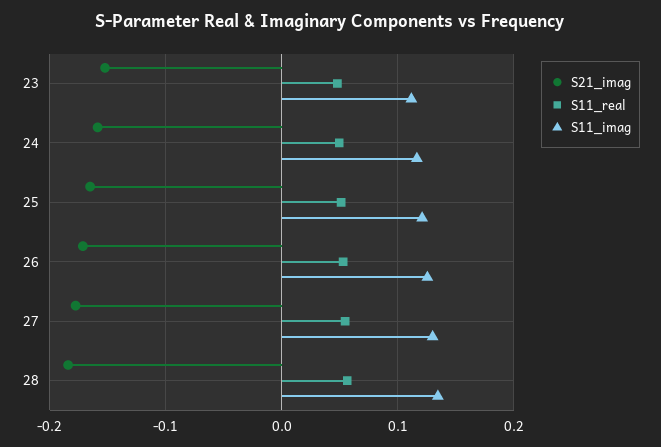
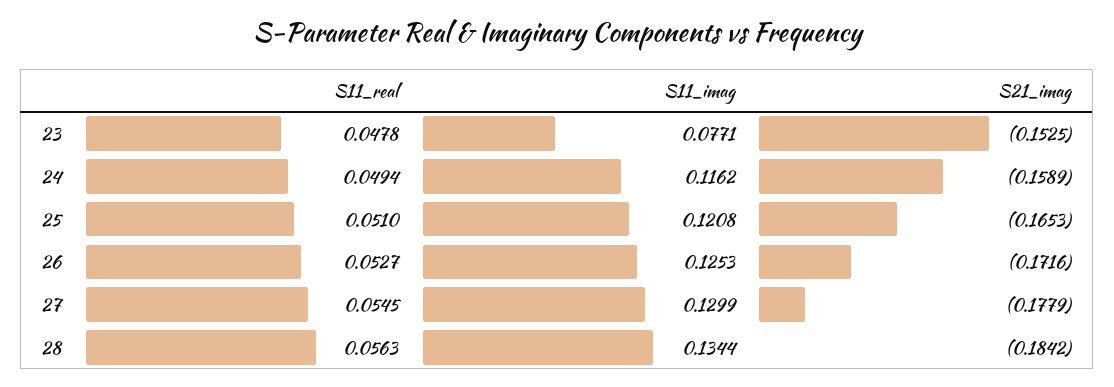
  {
    "S21_imag": {
      "23": -0.1525,
      "24": -0.1589,
      "25": -0.1653,
      "26": -0.1716,
      "27": -0.1779,
      "28": -0.1842
    },
    "S11_real": {
      "23": 0.0478,
      "24": 0.0494,
      "25": 0.051,
      "26": 0.0527,
      "27": 0.0545,
      "28": 0.0563
    },
    "S11_imag": {
-     "23": 0.11,
+     "23": 0.0771,
      "24": 0.1162,
      "25": 0.1208,
      "26": 0.1253,
      "27": 0.1299,
      "28": 0.1344
    }
  }

